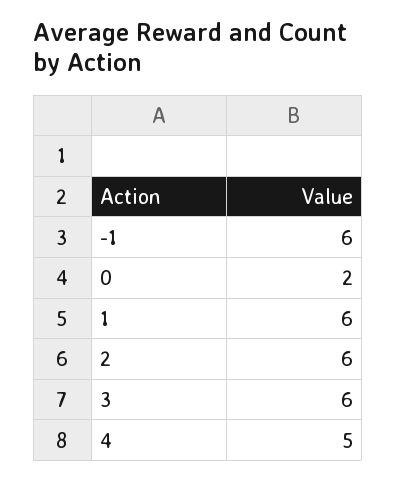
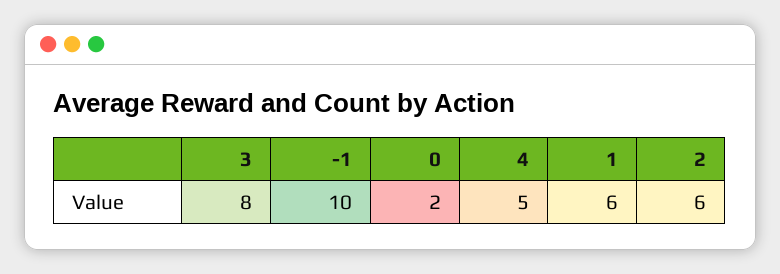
  {
-   "-1": 6,
+   "-1": 10,
    "0": 2,
    "1": 6,
    "2": 6,
-   "3": 6,
+   "3": 8,
    "4": 5
  }

